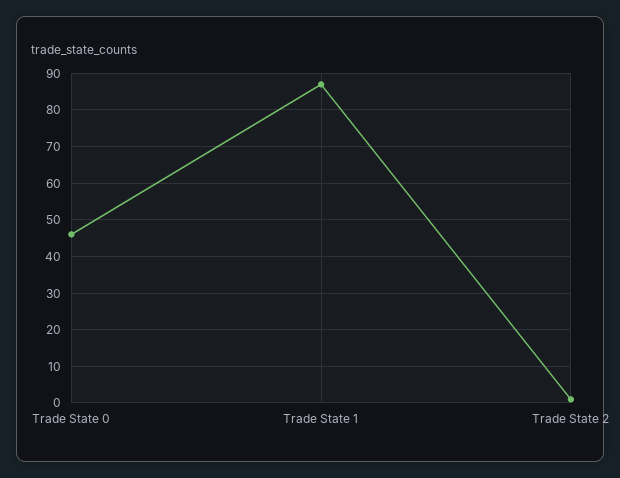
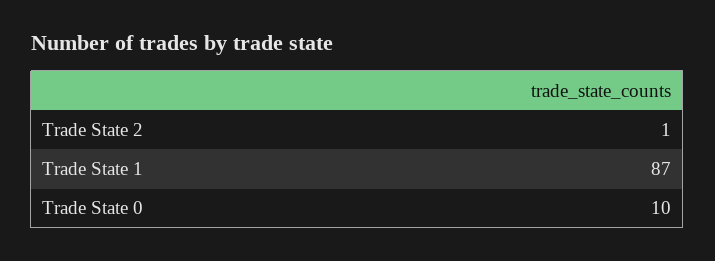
  {
-   "Trade State 0": 45,
+   "Trade State 0": 10,
    "Trade State 1": 87,
    "Trade State 2": 1
  }

